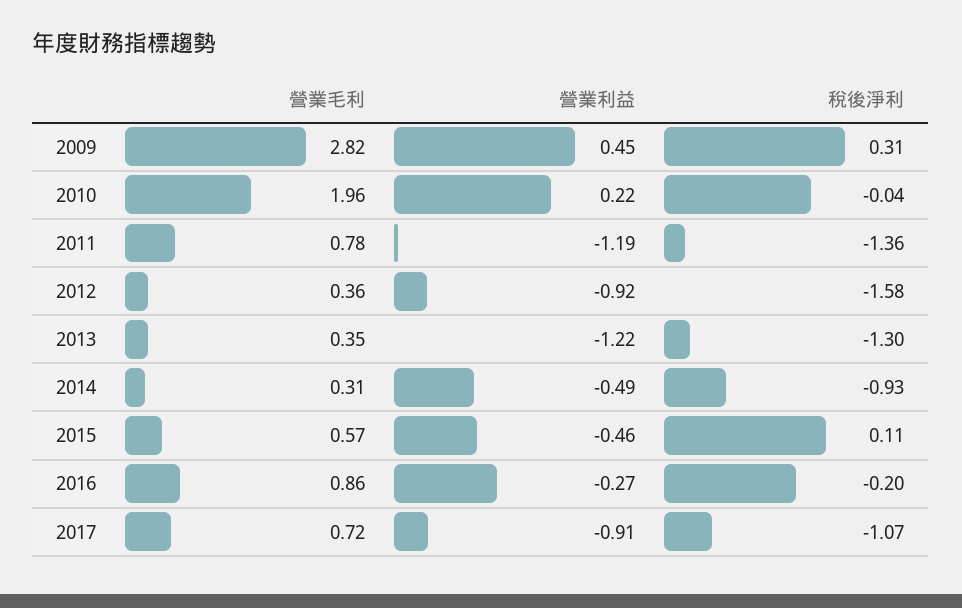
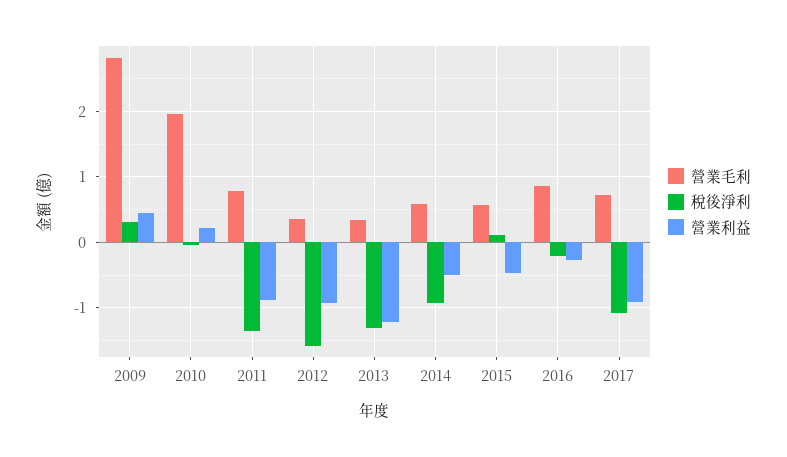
  {
    "營業毛利": {
      "2009": 2.82,
      "2010": 1.96,
      "2011": 0.78,
      "2012": 0.36,
      "2013": 0.35,
-     "2014": 0.31,
+     "2014": 0.6,
      "2015": 0.57,
      "2016": 0.86,
      "2017": 0.72
    },
    "營業利益": {
      "2009": 0.45,
      "2010": 0.22,
-     "2011": -1.19,
+     "2011": -0.9,
      "2012": -0.92,
      "2013": -1.22,
      "2014": -0.49,
      "2015": -0.46,
      "2016": -0.27,
      "2017": -0.91
    },
    "稅後淨利": {
      "2009": 0.31,
      "2010": -0.04,
      "2011": -1.36,
      "2012": -1.58,
      "2013": -1.3,
      "2014": -0.93,
      "2015": 0.11,
      "2016": -0.2,
      "2017": -1.07
    }
  }

